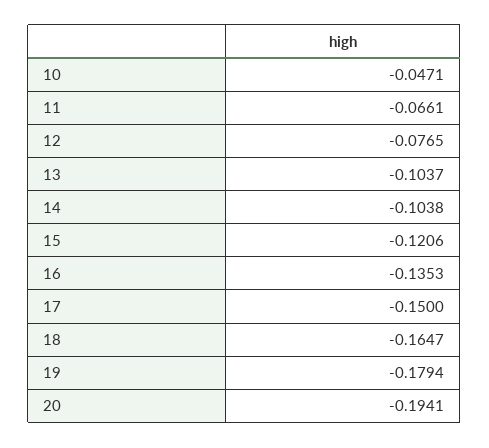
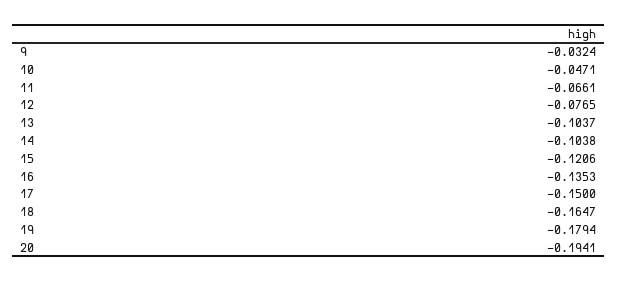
  {
    "10": -0.0471,
    "11": -0.0661,
    "12": -0.0765,
    "13": -0.1037,
    "14": -0.1038,
    "15": -0.1206,
    "16": -0.1353,
    "17": -0.15,
    "18": -0.1647,
    "19": -0.1794,
-   "20": -0.1941
+   "20": -0.1941,
+   "9": -0.0324
  }

